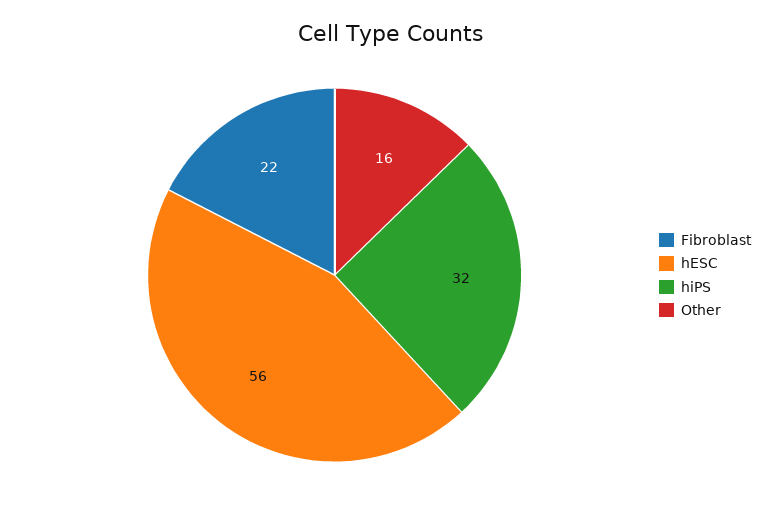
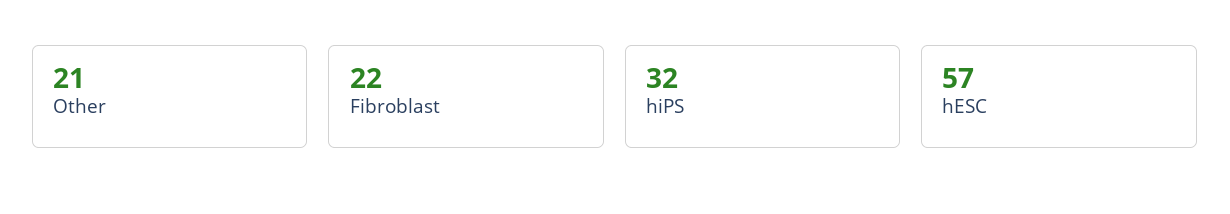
  {
    "Fibroblast": 22,
-   "hESC": 56,
+   "hESC": 57,
    "hiPS": 32,
-   "Other": 16
+   "Other": 21
  }

